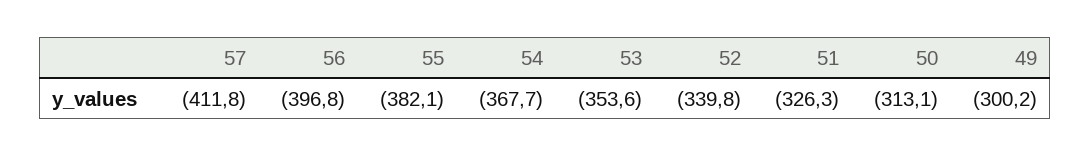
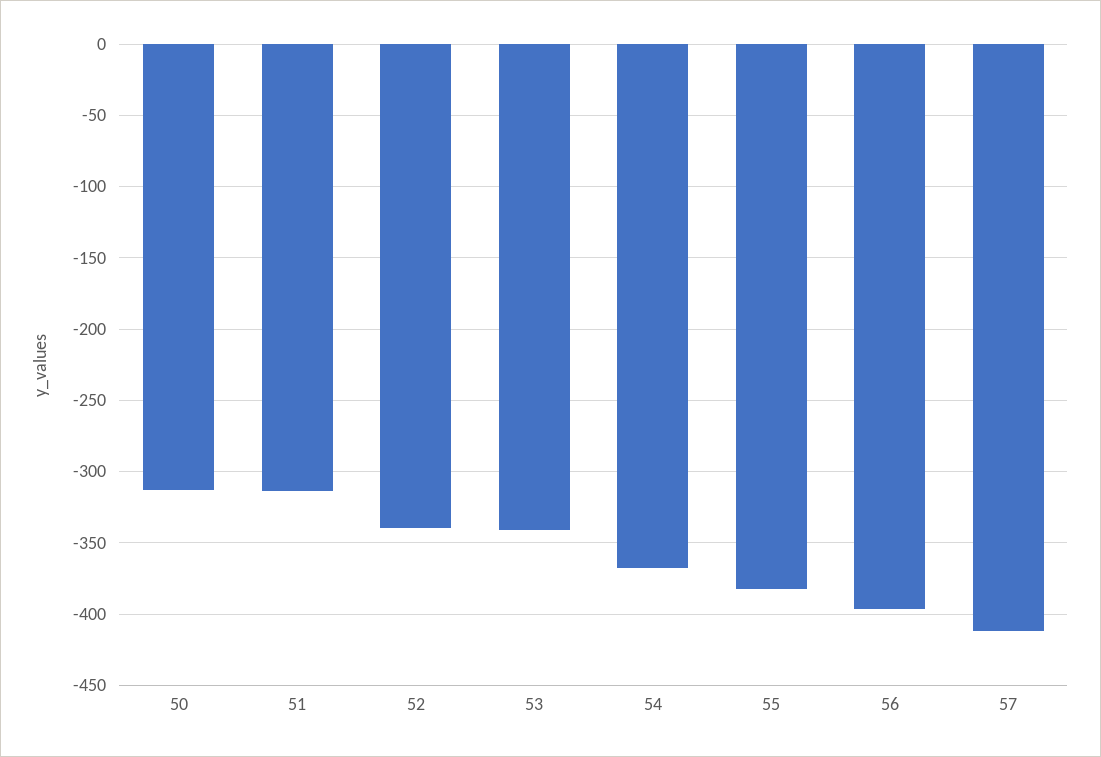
  {
    "57": -411.8,
    "56": -396.8,
    "55": -382.1,
    "54": -367.7,
-   "53": -353.6,
+   "53": -340,
    "52": -339.8,
-   "51": -326.3,
+   "51": -315,
-   "50": -313.1,
+   "50": -313.1
-   "49": -300.2
  }

